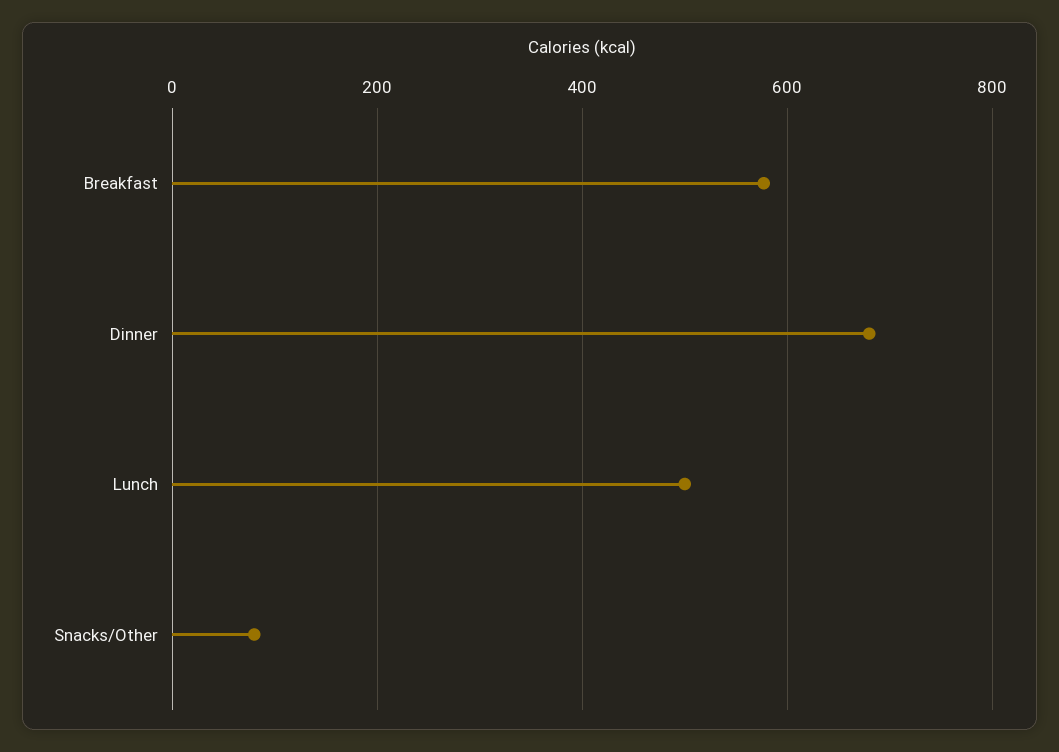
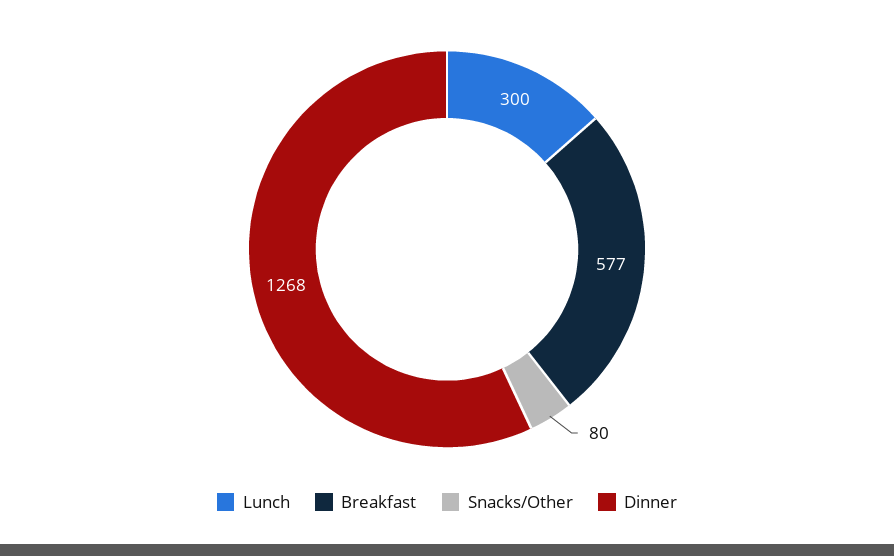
  {
    "Breakfast": 577,
-   "Dinner": 680,
+   "Dinner": 1268,
-   "Lunch": 500,
+   "Lunch": 300,
    "Snacks/Other": 80
  }

